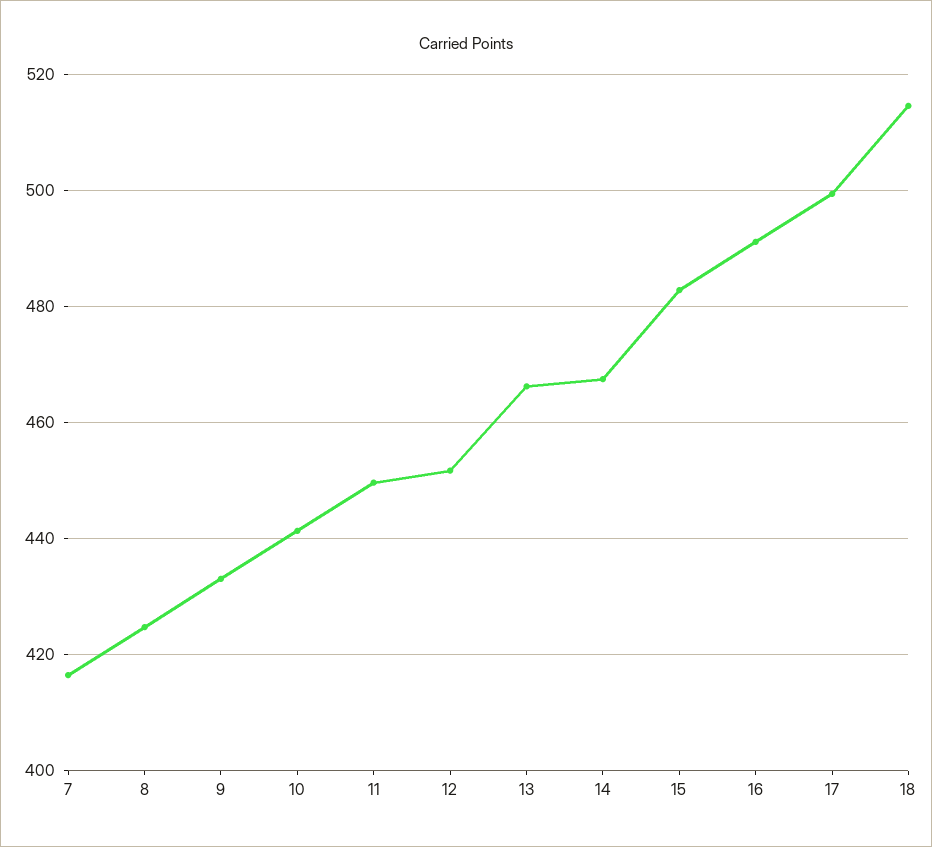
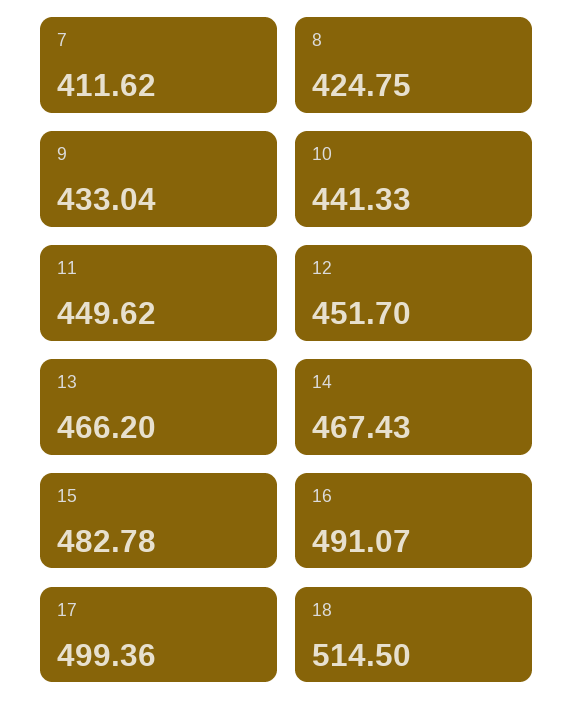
  {
-   "7": 416,
+   "7": 411.62,
    "8": 424.75,
    "9": 433.04,
    "10": 441.33,
    "11": 449.62,
    "12": 451.7,
    "13": 466.2,
    "14": 467.43,
    "15": 482.78,
    "16": 491.07,
    "17": 499.36,
    "18": 514.5
  }

